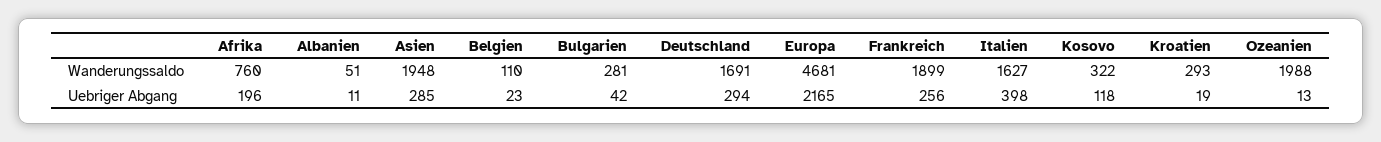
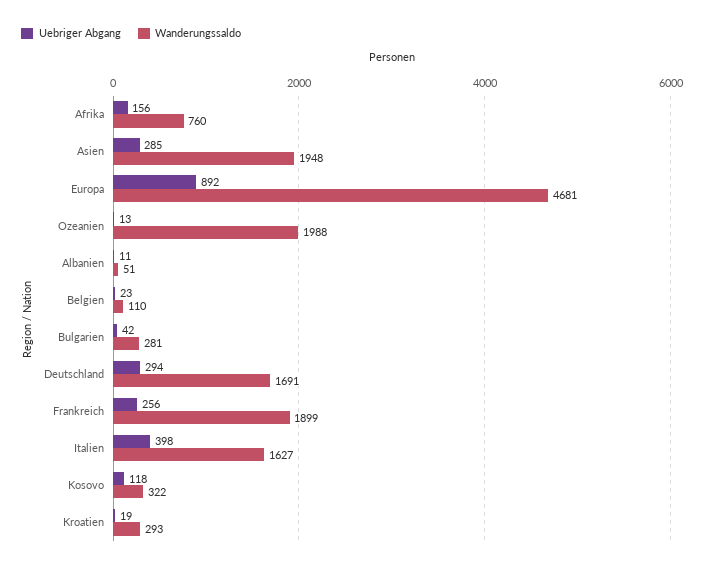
  {
    "Wanderungssaldo": {
      "Afrika": 760,
      "Albanien": 51,
      "Asien": 1948,
      "Belgien": 110,
      "Bulgarien": 281,
      "Deutschland": 1691,
      "Europa": 4681,
      "Frankreich": 1899,
      "Italien": 1627,
      "Kosovo": 322,
      "Kroatien": 293,
      "Ozeanien": 1988
    },
    "Uebriger Abgang": {
-     "Afrika": 196,
+     "Afrika": 156,
      "Albanien": 11,
      "Asien": 285,
      "Belgien": 23,
      "Bulgarien": 42,
      "Deutschland": 294,
-     "Europa": 2165,
+     "Europa": 892,
      "Frankreich": 256,
      "Italien": 398,
      "Kosovo": 118,
      "Kroatien": 19,
      "Ozeanien": 13
    }
  }

